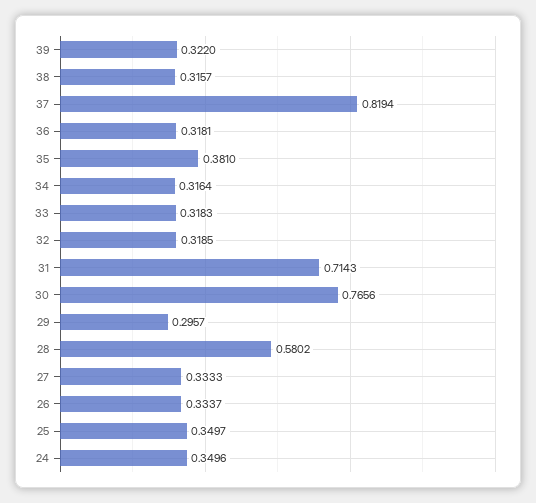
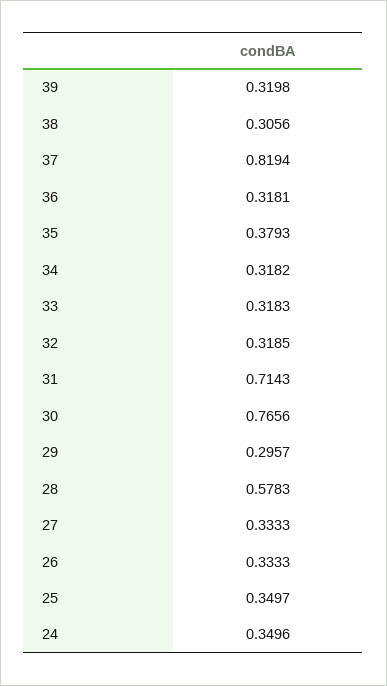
  {
-   "39": 0.322,
+   "39": 0.3198,
-   "38": 0.3157,
+   "38": 0.3056,
    "37": 0.8194,
    "36": 0.3181,
-   "35": 0.381,
+   "35": 0.3793,
-   "34": 0.3164,
+   "34": 0.3182,
    "33": 0.3183,
    "32": 0.3185,
    "31": 0.7143,
    "30": 0.7656,
    "29": 0.2957,
-   "28": 0.5802,
+   "28": 0.5783,
    "27": 0.3333,
-   "26": 0.3337,
+   "26": 0.3333,
    "25": 0.3497,
    "24": 0.3496
  }

